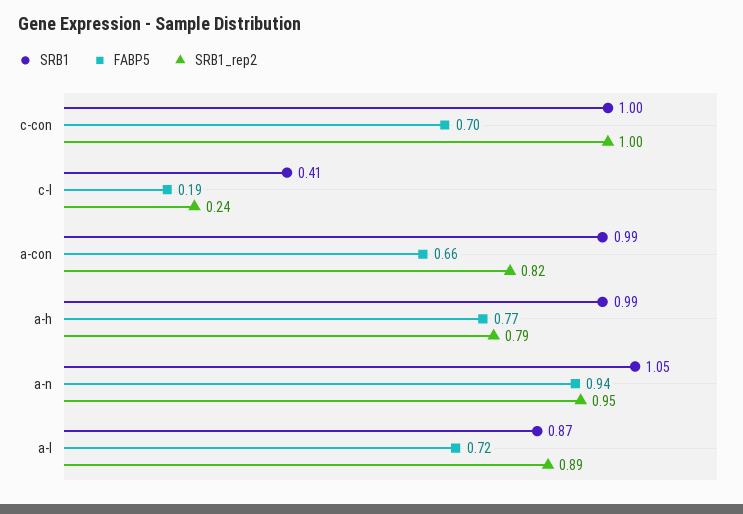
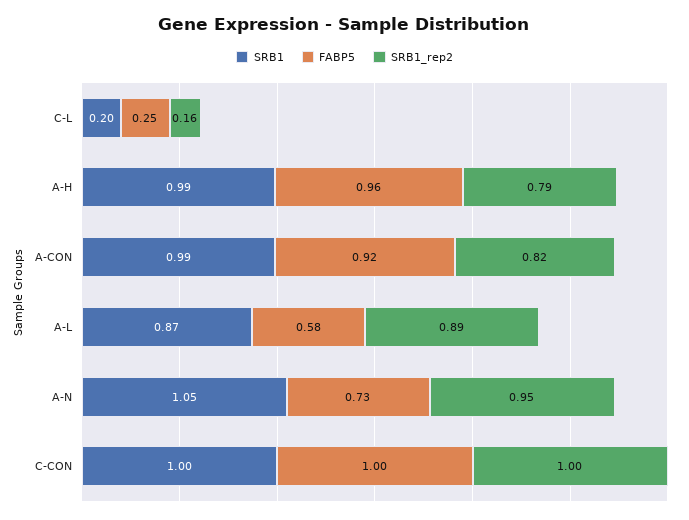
  {
    "SRB1": {
      "c-con": 1,
-     "c-l": 0.41,
+     "c-l": 0.2,
      "a-con": 0.99,
      "a-h": 0.99,
      "a-n": 1.05,
      "a-l": 0.87
    },
    "FABP5": {
-     "c-con": 0.7,
+     "c-con": 1,
-     "c-l": 0.19,
+     "c-l": 0.25,
-     "a-con": 0.66,
+     "a-con": 0.92,
-     "a-h": 0.77,
+     "a-h": 0.96,
-     "a-n": 0.94,
+     "a-n": 0.73,
-     "a-l": 0.72
+     "a-l": 0.58
    },
    "SRB1_rep2": {
      "c-con": 1,
-     "c-l": 0.24,
+     "c-l": 0.16,
      "a-con": 0.82,
      "a-h": 0.79,
      "a-n": 0.95,
      "a-l": 0.89
    }
  }

